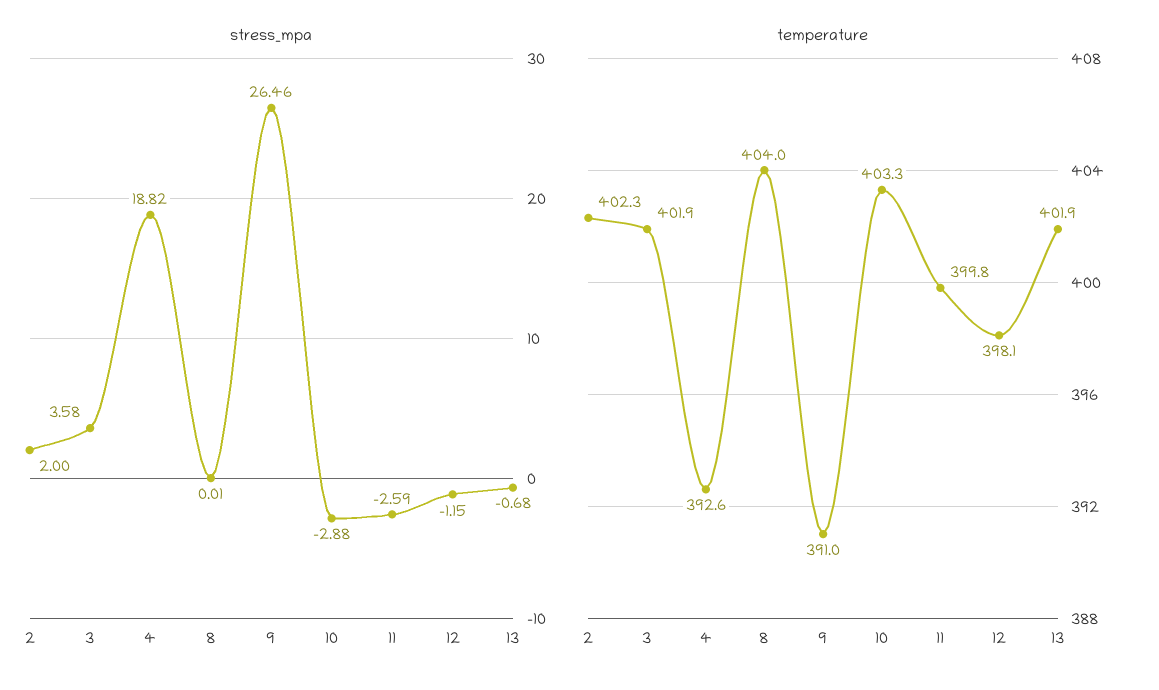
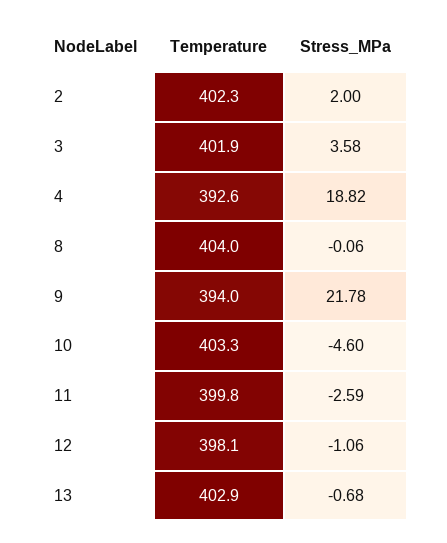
  {
    "stress_mpa": {
      "2": 2,
      "3": 3.58,
      "4": 18.82,
-     "8": 0.01,
+     "8": -0.06,
-     "9": 26.46,
+     "9": 21.78,
-     "10": -2.88,
+     "10": -4.6,
      "11": -2.59,
-     "12": -1.15,
+     "12": -1.06,
      "13": -0.68
    },
    "temperature": {
      "2": 402.3,
      "3": 401.9,
      "4": 392.6,
      "8": 404,
-     "9": 391,
+     "9": 394,
      "10": 403.3,
      "11": 399.8,
      "12": 398.1,
-     "13": 401.9
+     "13": 402.9
    }
  }

